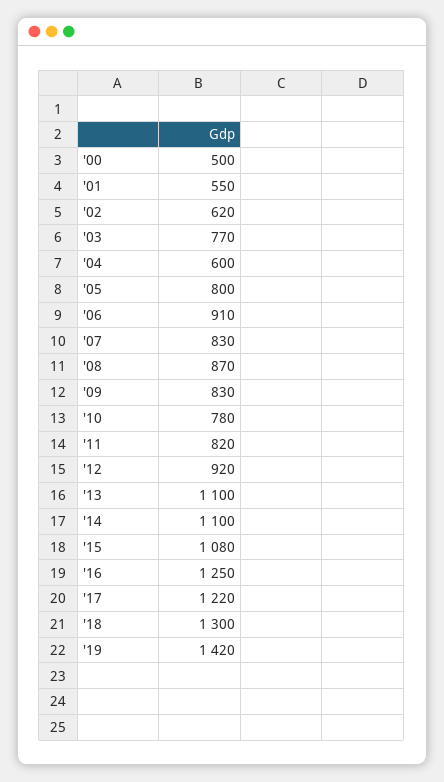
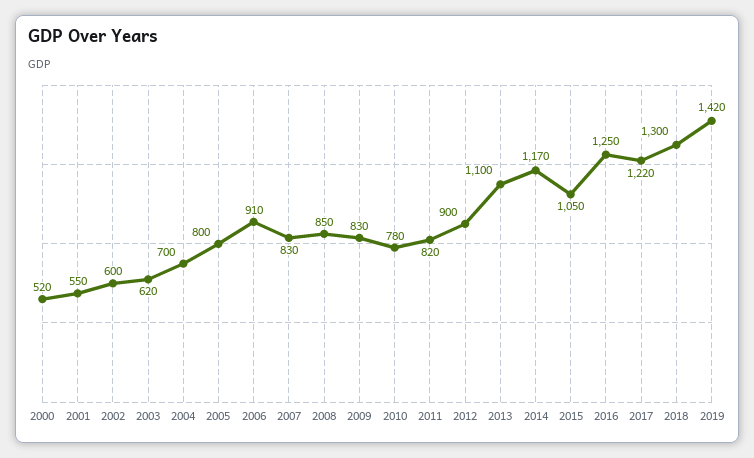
  {
-   "'00": 500,
+   "'00": 520,
    "'01": 550,
-   "'02": 620,
+   "'02": 600,
-   "'03": 770,
+   "'03": 620,
-   "'04": 600,
+   "'04": 700,
    "'05": 800,
    "'06": 910,
    "'07": 830,
-   "'08": 870,
+   "'08": 850,
    "'09": 830,
    "'10": 780,
    "'11": 820,
-   "'12": 920,
+   "'12": 900,
    "'13": 1100,
-   "'14": 1100,
+   "'14": 1170,
-   "'15": 1080,
+   "'15": 1050,
    "'16": 1250,
    "'17": 1220,
    "'18": 1300,
    "'19": 1420
  }

